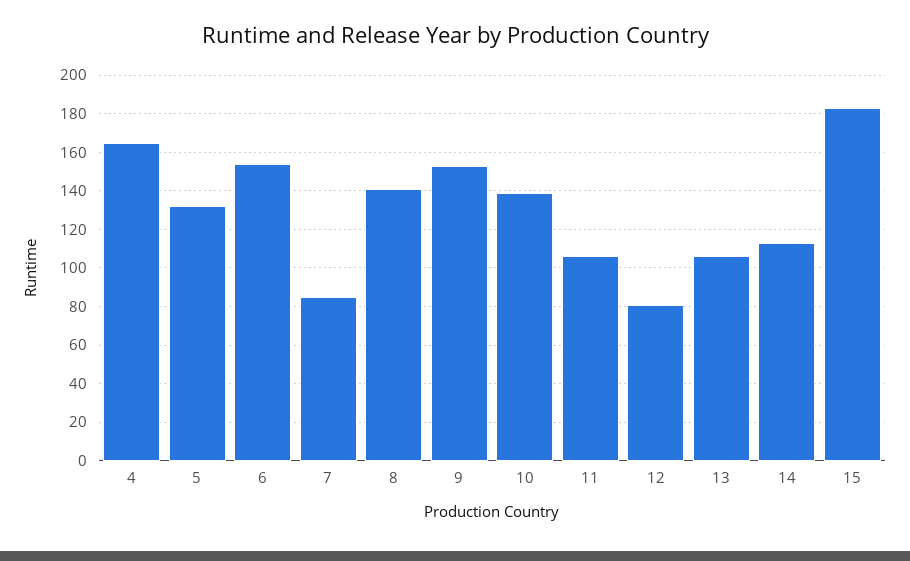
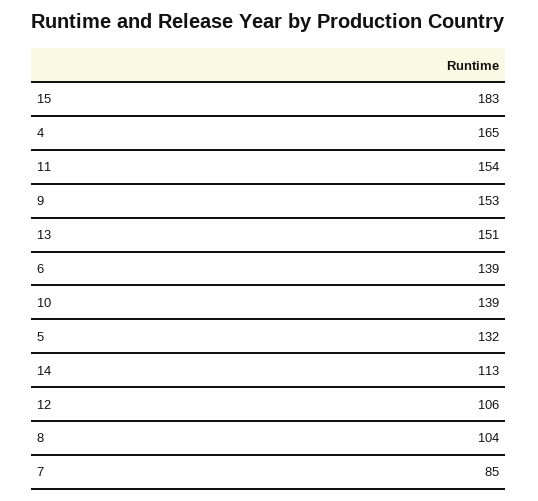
  {
    "4": 165,
    "5": 132,
-   "6": 155,
+   "6": 139,
    "7": 85,
-   "8": 140,
+   "8": 104,
    "9": 153,
    "10": 139,
-   "11": 105,
+   "11": 154,
-   "12": 80,
+   "12": 106,
-   "13": 105,
+   "13": 151,
    "14": 113,
    "15": 183
  }

